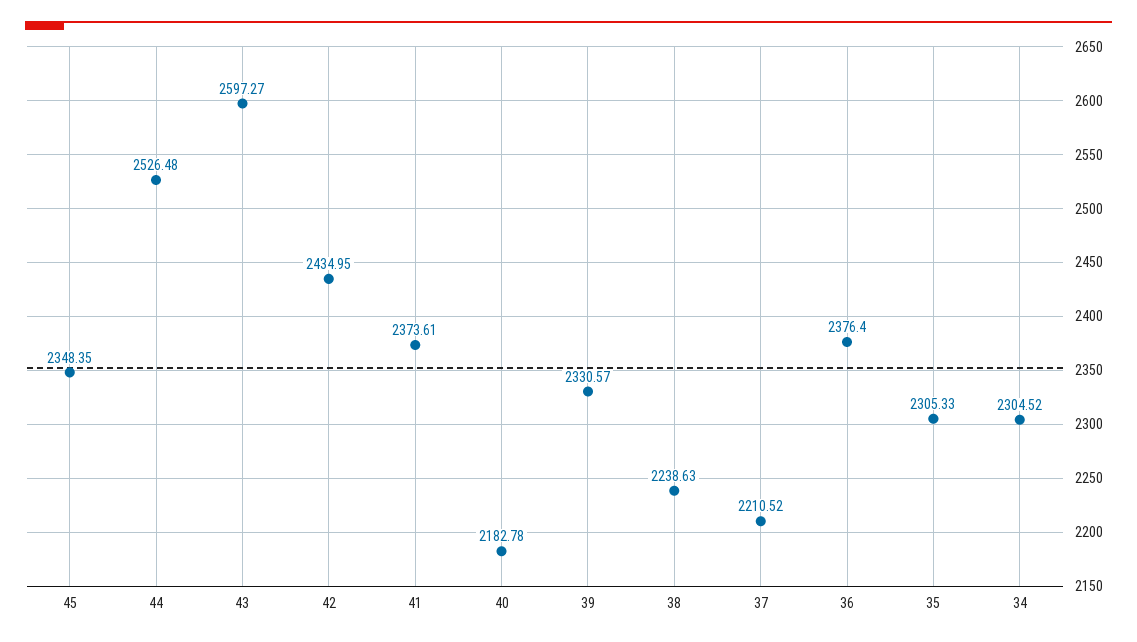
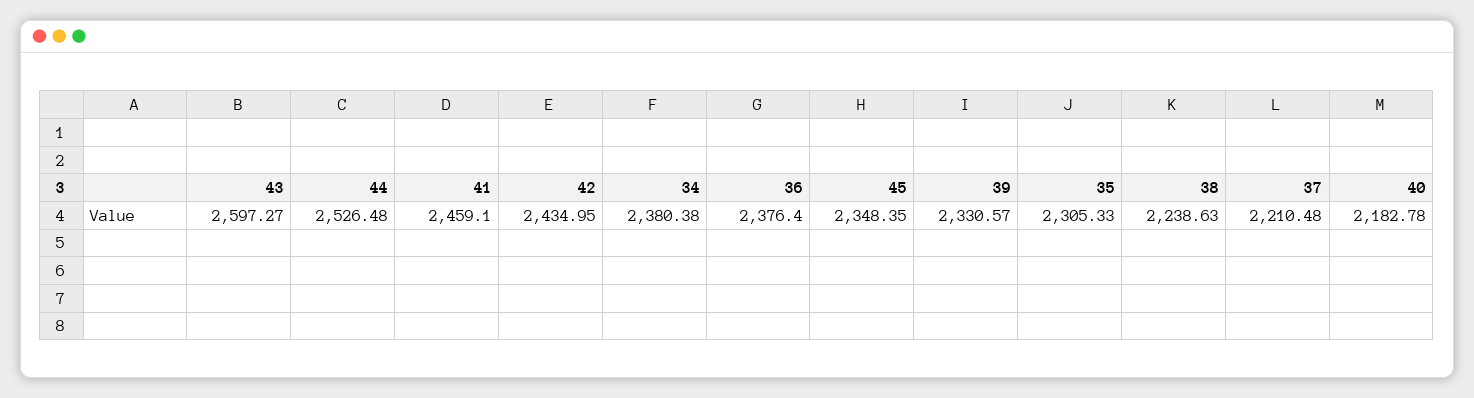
  {
    "45": 2348.35,
    "44": 2526.48,
    "43": 2597.27,
    "42": 2434.95,
-   "41": 2373.61,
+   "41": 2459.1,
    "40": 2182.78,
    "39": 2330.57,
    "38": 2238.63,
-   "37": 2210.52,
+   "37": 2210.48,
    "36": 2376.4,
    "35": 2305.33,
-   "34": 2304.52
+   "34": 2380.38
  }

